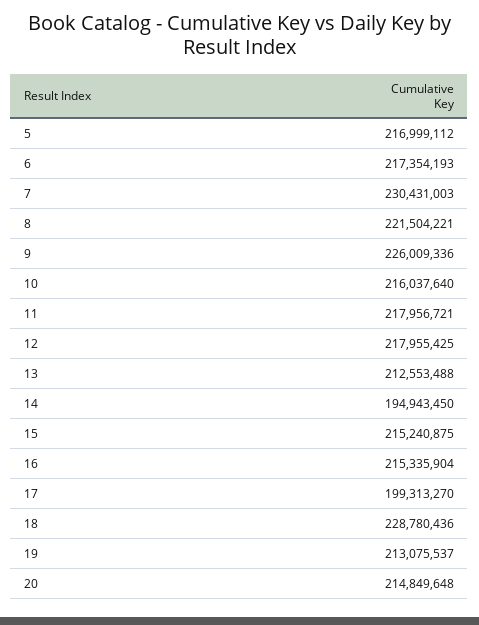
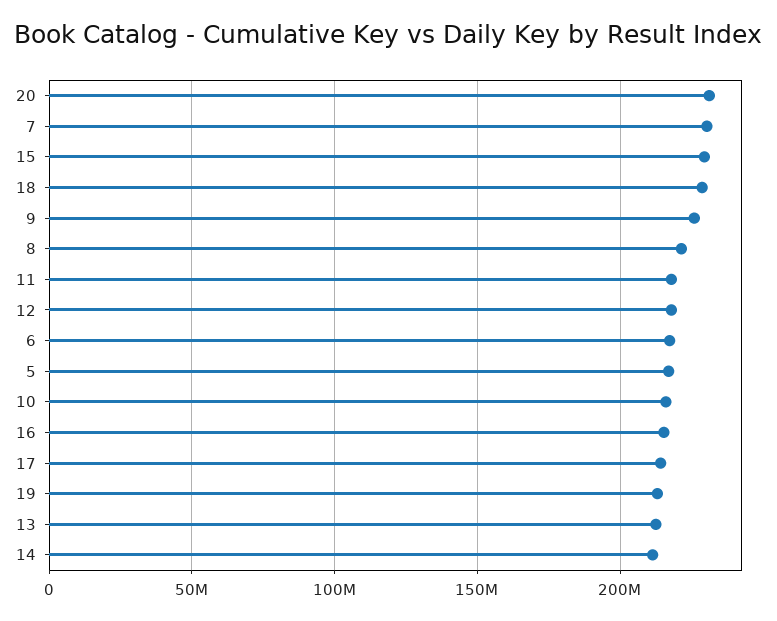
  {
    "5": 216999112,
    "6": 217354193,
    "7": 230431003,
    "8": 221504221,
    "9": 226009336,
    "10": 216037640,
    "11": 217956721,
    "12": 217955425,
    "13": 212553488,
-   "14": 194943450,
+   "14": 210000000,
-   "15": 215240875,
+   "15": 230000000,
    "16": 215335904,
-   "17": 199313270,
+   "17": 215000000,
    "18": 228780436,
    "19": 213075537,
-   "20": 214849648
+   "20": 230000000
  }

